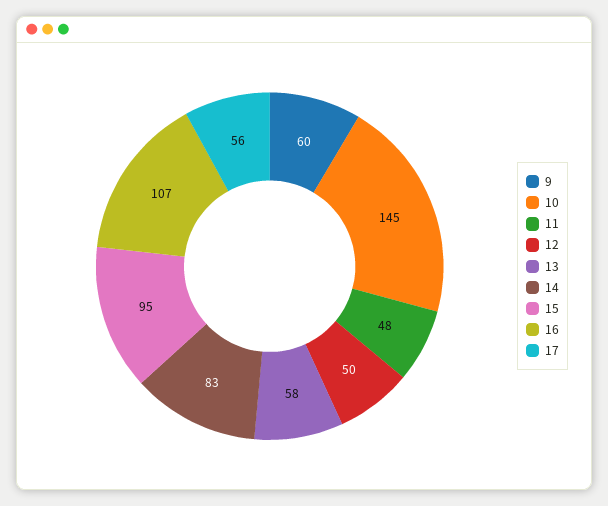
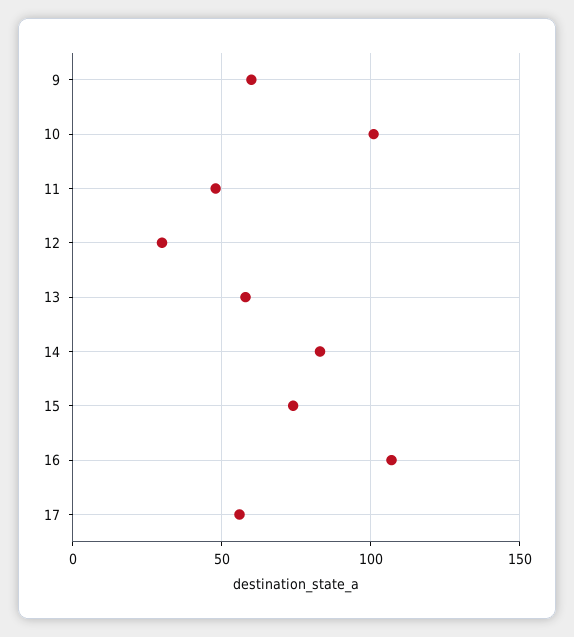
  {
    "9": 60,
-   "10": 145,
+   "10": 100,
    "11": 48,
-   "12": 50,
+   "12": 30,
    "13": 58,
    "14": 83,
-   "15": 95,
+   "15": 75,
    "16": 107,
    "17": 56
  }

